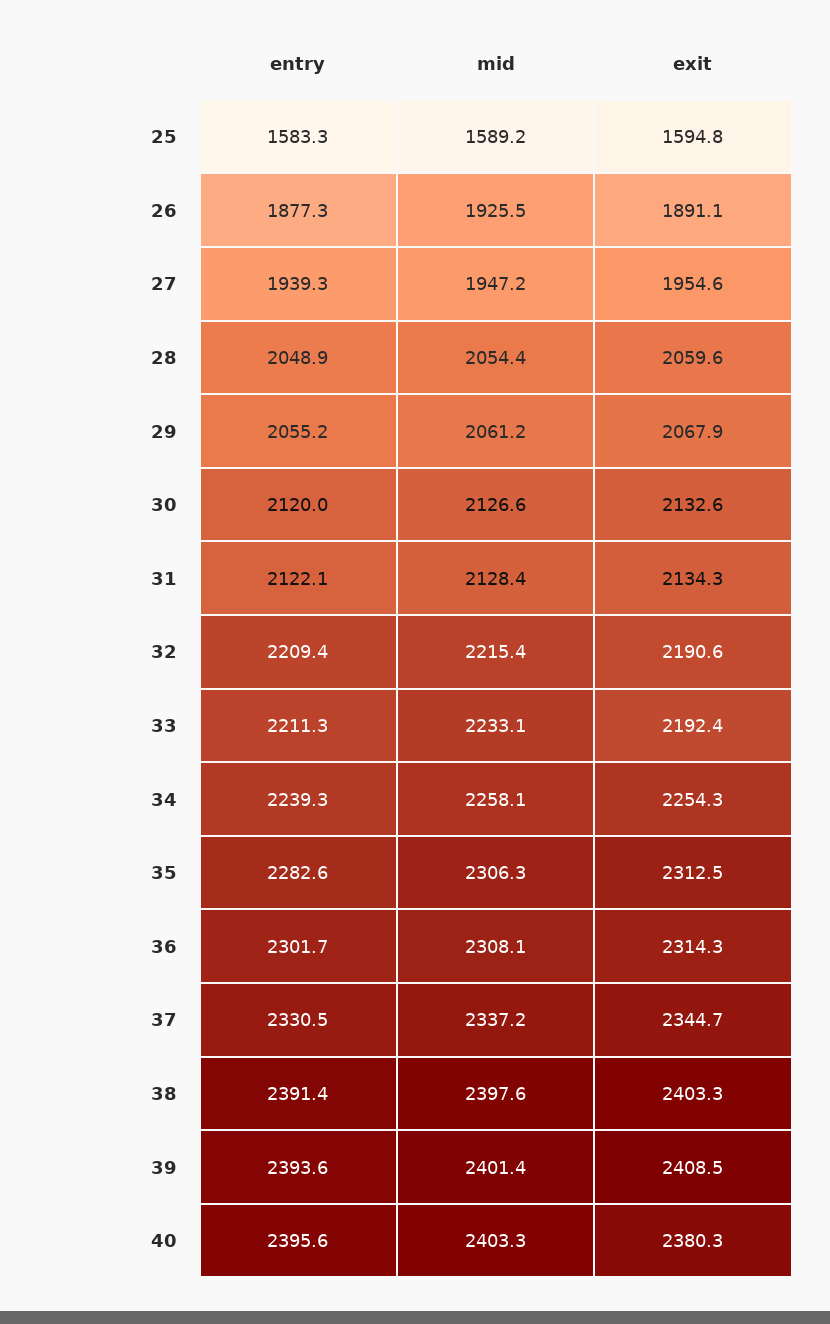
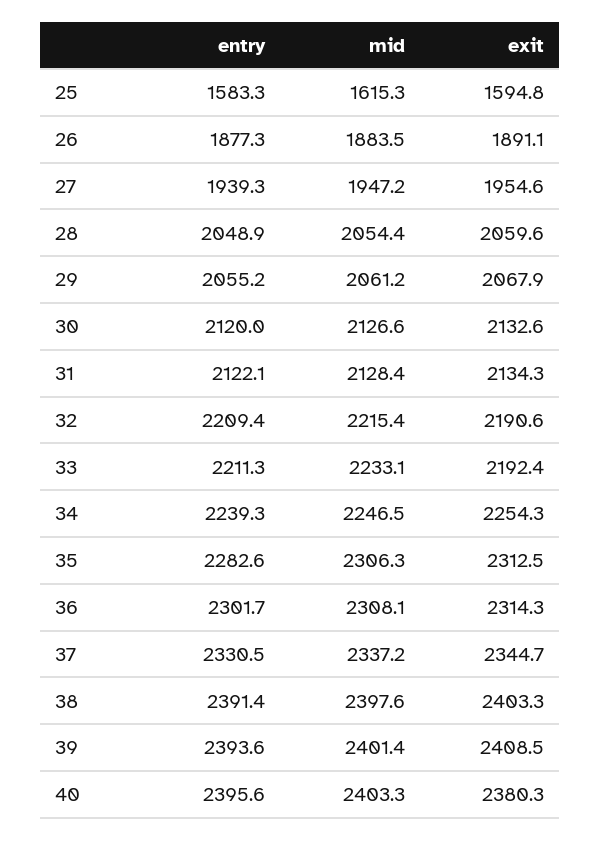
  {
    "entry": {
      "25": 1583.3,
      "26": 1877.3,
      "27": 1939.3,
      "28": 2048.9,
      "29": 2055.2,
      "30": 2120,
      "31": 2122.1,
      "32": 2209.4,
      "33": 2211.3,
      "34": 2239.3,
      "35": 2282.6,
      "36": 2301.7,
      "37": 2330.5,
      "38": 2391.4,
      "39": 2393.6,
      "40": 2395.6
    },
    "mid": {
-     "25": 1589.2,
+     "25": 1615.3,
-     "26": 1925.5,
+     "26": 1883.5,
      "27": 1947.2,
      "28": 2054.4,
      "29": 2061.2,
      "30": 2126.6,
      "31": 2128.4,
      "32": 2215.4,
      "33": 2233.1,
-     "34": 2258.1,
+     "34": 2246.5,
      "35": 2306.3,
      "36": 2308.1,
      "37": 2337.2,
      "38": 2397.6,
      "39": 2401.4,
      "40": 2403.3
    },
    "exit": {
      "25": 1594.8,
      "26": 1891.1,
      "27": 1954.6,
      "28": 2059.6,
      "29": 2067.9,
      "30": 2132.6,
      "31": 2134.3,
      "32": 2190.6,
      "33": 2192.4,
      "34": 2254.3,
      "35": 2312.5,
      "36": 2314.3,
      "37": 2344.7,
      "38": 2403.3,
      "39": 2408.5,
      "40": 2380.3
    }
  }

